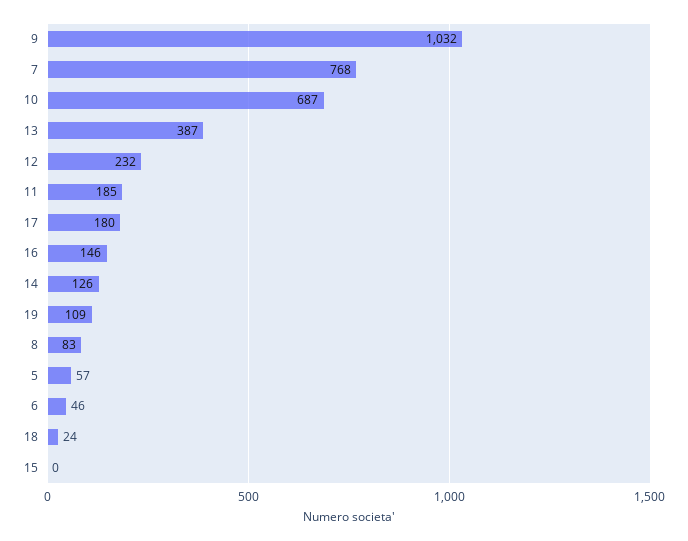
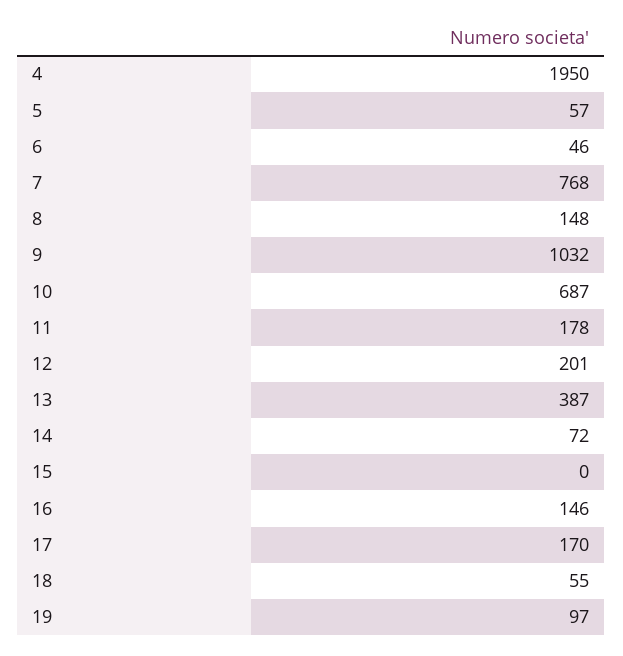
  {
    "9": 1032,
    "7": 768,
    "10": 687,
    "13": 387,
-   "12": 232,
+   "12": 201,
-   "11": 185,
+   "11": 178,
-   "17": 180,
+   "17": 170,
    "16": 146,
-   "14": 126,
+   "14": 72,
-   "19": 109,
+   "19": 97,
-   "8": 83,
+   "8": 148,
    "5": 57,
    "6": 46,
-   "18": 24,
+   "18": 55,
-   "15": 0
+   "15": 0,
+   "4": 1950
  }

